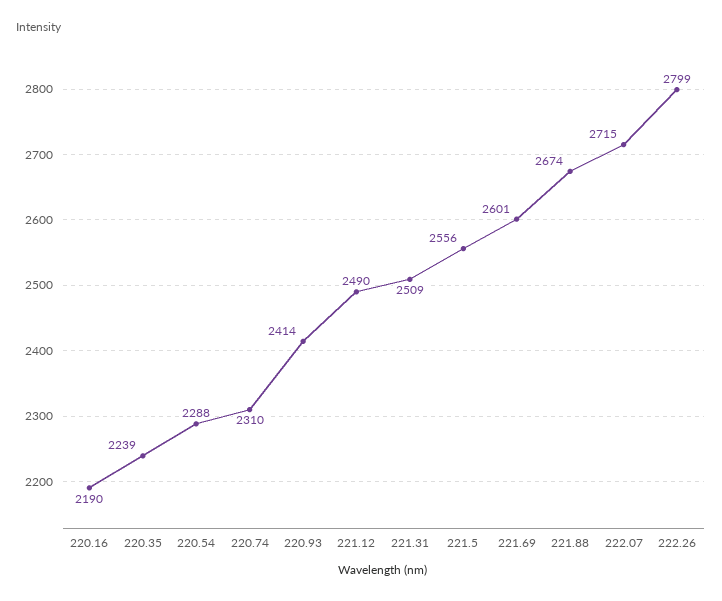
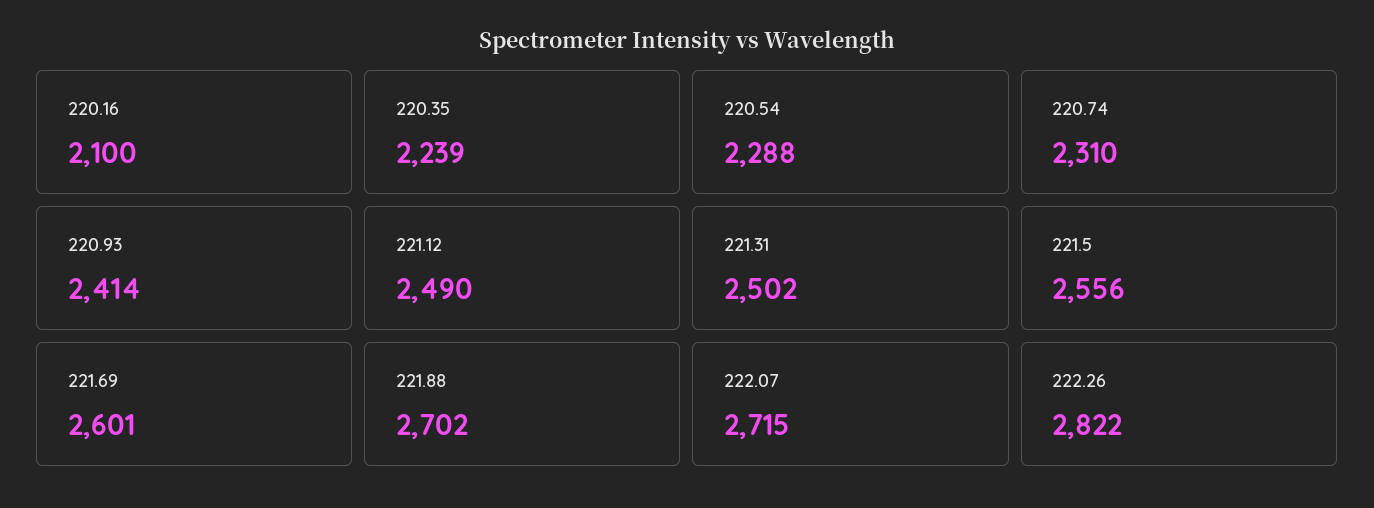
  {
-   "220.16": 2190,
+   "220.16": 2100,
    "220.35": 2239,
    "220.54": 2288,
    "220.74": 2310,
    "220.93": 2414,
    "221.12": 2490,
-   "221.31": 2509,
+   "221.31": 2502,
    "221.5": 2556,
    "221.69": 2601,
-   "221.88": 2674,
+   "221.88": 2702,
    "222.07": 2715,
-   "222.26": 2799
+   "222.26": 2822
  }

